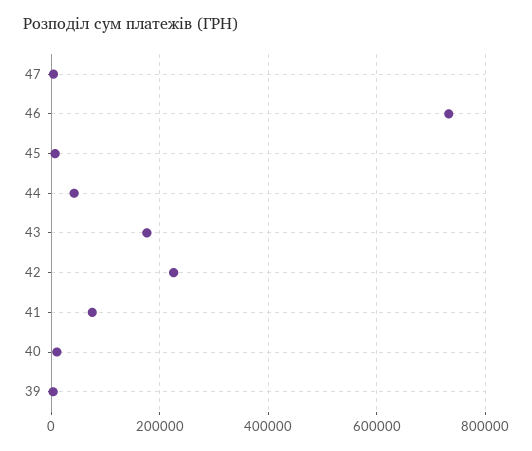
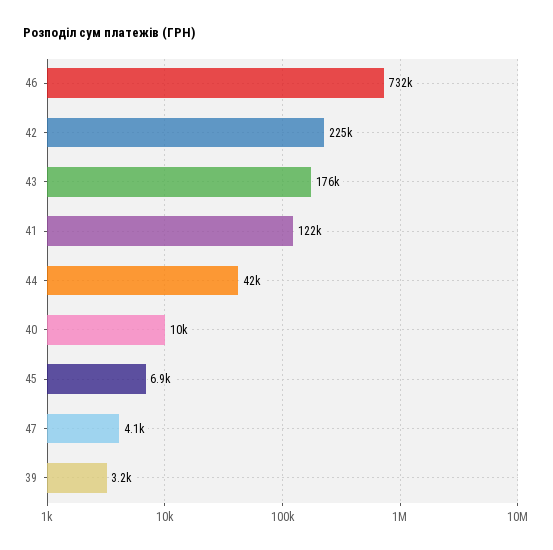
  {
    "47": 4100,
    "46": 732000,
    "45": 6900,
    "44": 42000,
    "43": 176000,
    "42": 225000,
-   "41": 80000,
+   "41": 122000,
    "40": 10000,
    "39": 3200
  }

